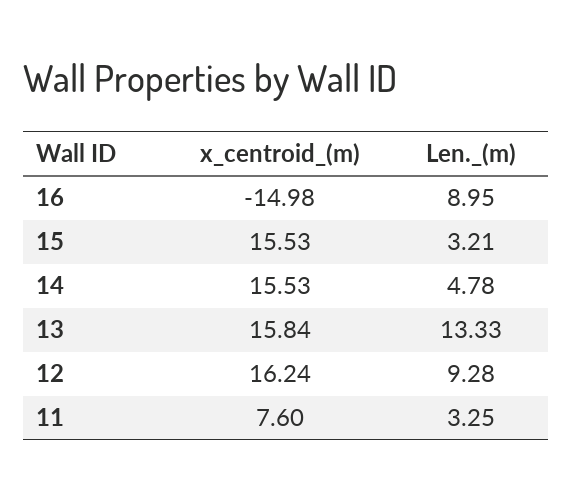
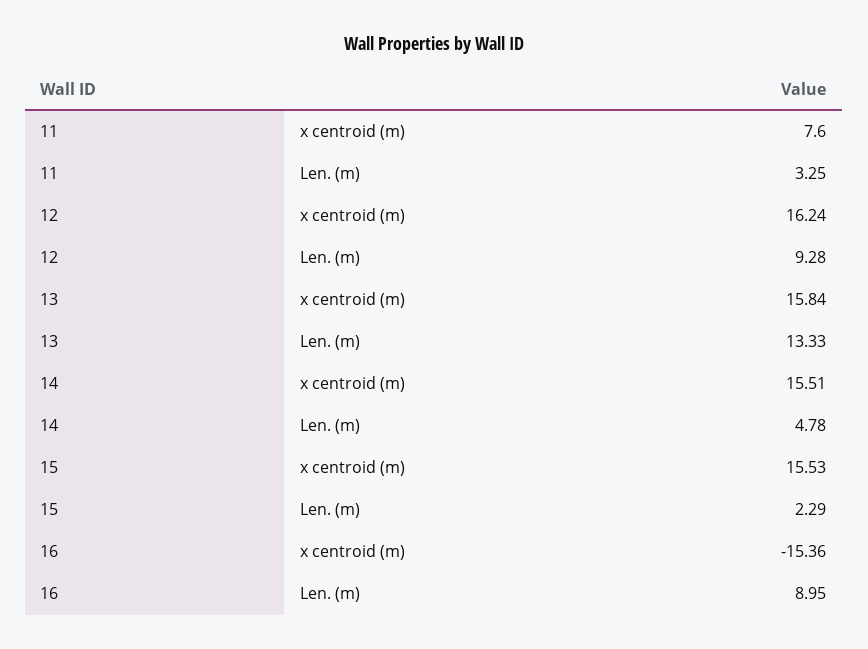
  {
    "x_centroid_(m)": {
-     "16": -14.98,
+     "16": -15.36,
      "15": 15.53,
-     "14": 15.53,
+     "14": 15.51,
      "13": 15.84,
      "12": 16.24,
      "11": 7.6
    },
    "Len._(m)": {
      "16": 8.95,
-     "15": 3.21,
+     "15": 2.29,
      "14": 4.78,
      "13": 13.33,
      "12": 9.28,
      "11": 3.25
    }
  }

